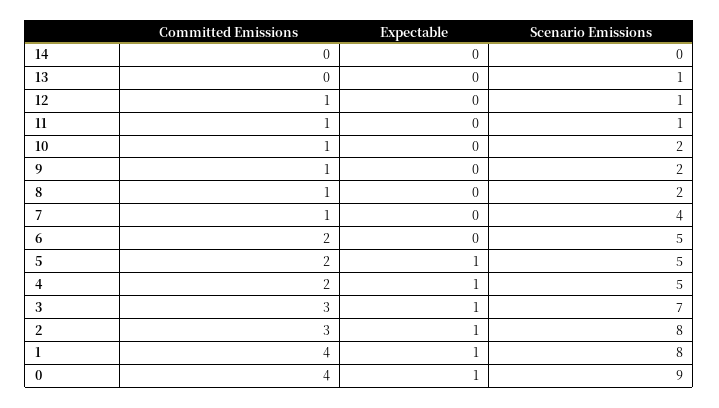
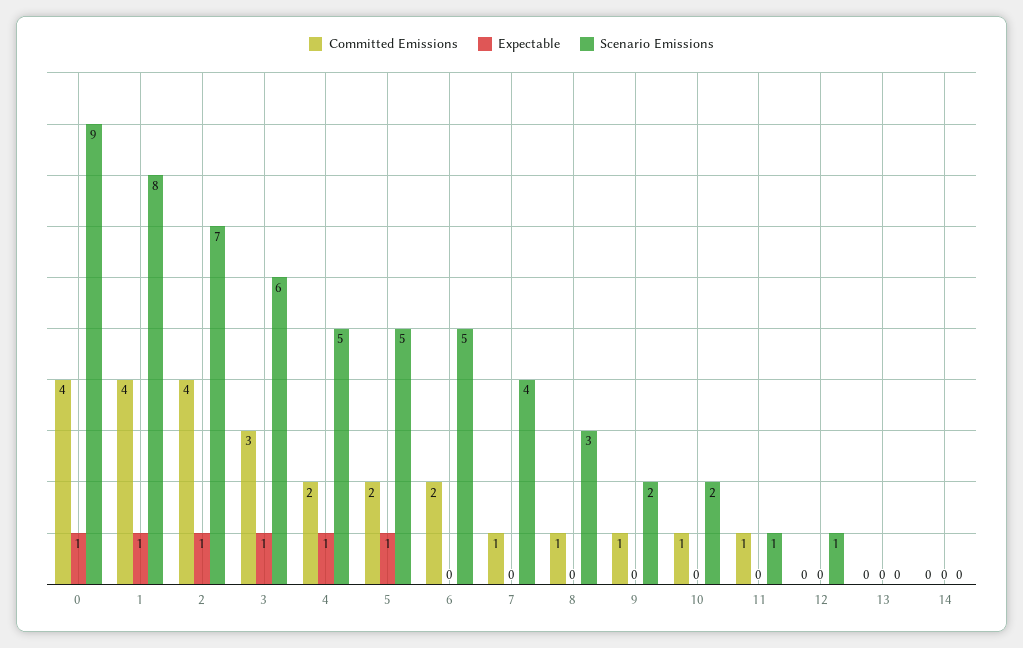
  {
    "Committed Emissions": {
      "14": 0,
      "13": 0,
-     "12": 1,
+     "12": 0,
      "11": 1,
      "10": 1,
      "9": 1,
      "8": 1,
      "7": 1,
      "6": 2,
      "5": 2,
      "4": 2,
      "3": 3,
-     "2": 3,
+     "2": 4,
      "1": 4,
      "0": 4
    },
    "Expectable": {
      "14": 0,
      "13": 0,
      "12": 0,
      "11": 0,
      "10": 0,
      "9": 0,
      "8": 0,
      "7": 0,
      "6": 0,
      "5": 1,
      "4": 1,
      "3": 1,
      "2": 1,
      "1": 1,
      "0": 1
    },
    "Scenario Emissions": {
      "14": 0,
-     "13": 1,
+     "13": 0,
      "12": 1,
      "11": 1,
      "10": 2,
      "9": 2,
-     "8": 2,
+     "8": 3,
      "7": 4,
      "6": 5,
      "5": 5,
      "4": 5,
-     "3": 7,
+     "3": 6,
-     "2": 8,
+     "2": 7,
      "1": 8,
      "0": 9
    }
  }

